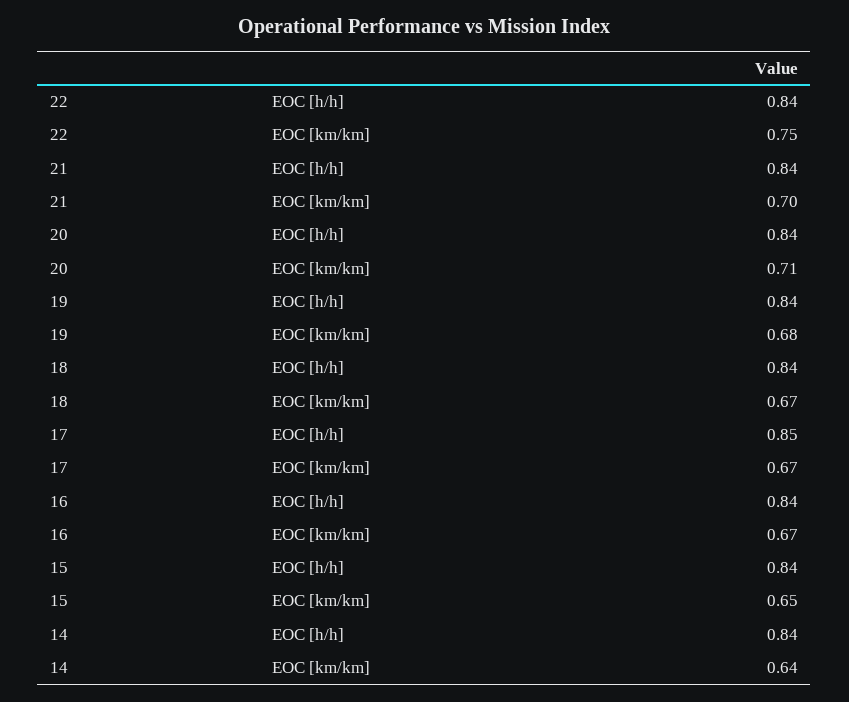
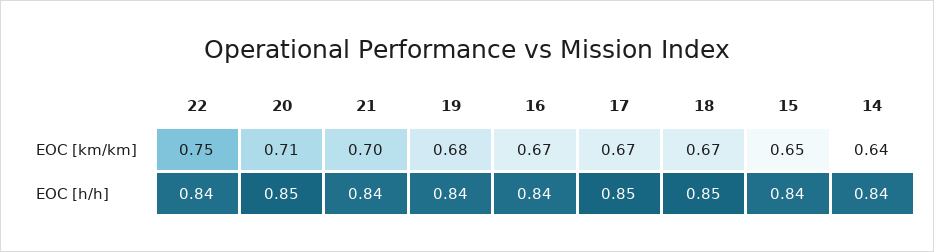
  {
    "22": {
      "EOC [h/h]": 0.84,
      "EOC [km/km]": 0.75
    },
    "21": {
      "EOC [h/h]": 0.84,
      "EOC [km/km]": 0.7
    },
    "20": {
-     "EOC [h/h]": 0.84,
+     "EOC [h/h]": 0.85,
      "EOC [km/km]": 0.71
    },
    "19": {
      "EOC [h/h]": 0.84,
      "EOC [km/km]": 0.68
    },
    "18": {
-     "EOC [h/h]": 0.84,
+     "EOC [h/h]": 0.85,
      "EOC [km/km]": 0.67
    },
    "17": {
      "EOC [h/h]": 0.85,
      "EOC [km/km]": 0.67
    },
    "16": {
      "EOC [h/h]": 0.84,
      "EOC [km/km]": 0.67
    },
    "15": {
      "EOC [h/h]": 0.84,
      "EOC [km/km]": 0.65
    },
    "14": {
      "EOC [h/h]": 0.84,
      "EOC [km/km]": 0.64
    }
  }

